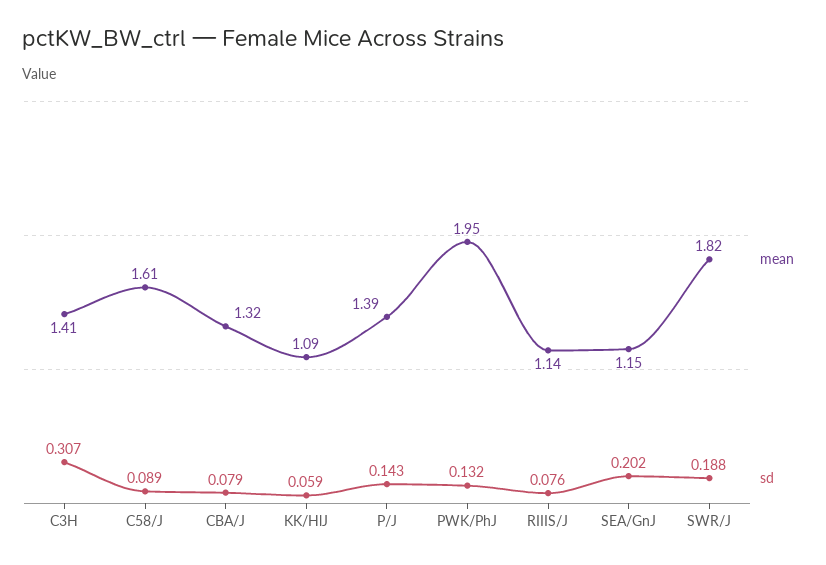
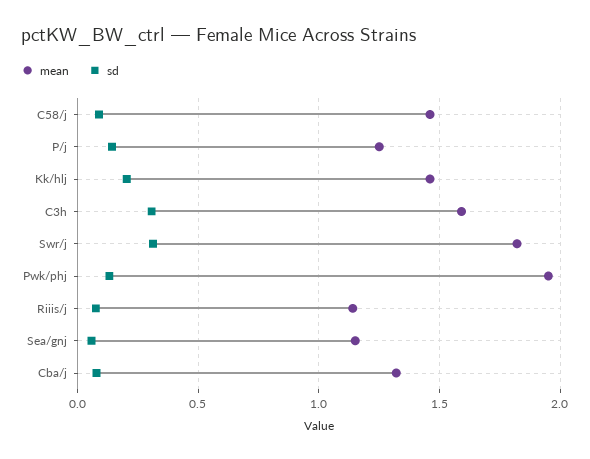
  {
    "mean": {
-     "C3H": 1.41,
+     "C3H": 1.6,
-     "C58/J": 1.61,
+     "C58/J": 1.45,
      "CBA/J": 1.32,
-     "KK/HlJ": 1.09,
+     "KK/HlJ": 1.45,
-     "P/J": 1.39,
+     "P/J": 1.25,
      "PWK/PhJ": 1.95,
      "RIIIS/J": 1.14,
      "SEA/GnJ": 1.15,
      "SWR/J": 1.82
    },
    "sd": {
      "C3H": 0.307,
      "C58/J": 0.089,
      "CBA/J": 0.079,
-     "KK/HlJ": 0.059,
+     "KK/HlJ": 0.2,
      "P/J": 0.143,
      "PWK/PhJ": 0.132,
      "RIIIS/J": 0.076,
-     "SEA/GnJ": 0.202,
+     "SEA/GnJ": 0.05,
-     "SWR/J": 0.188
+     "SWR/J": 0.3
    }
  }

